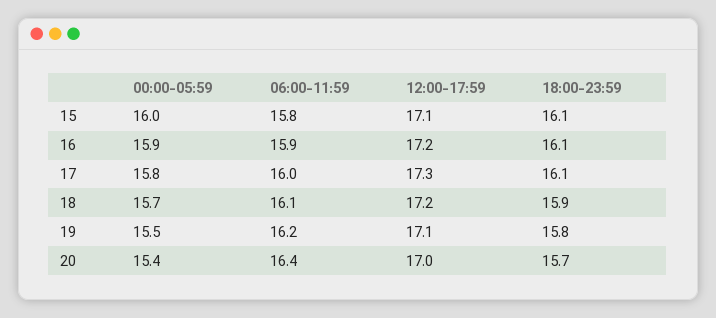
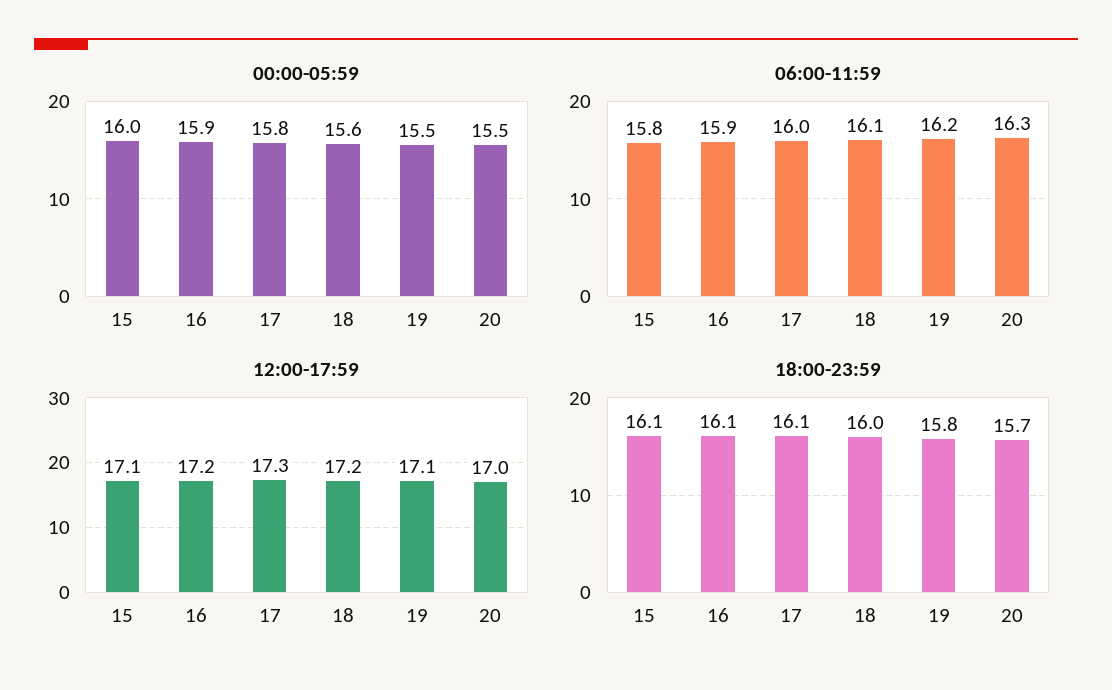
  {
    "00:00-05:59": {
      "15": 16,
      "16": 15.9,
      "17": 15.8,
-     "18": 15.7,
+     "18": 15.6,
      "19": 15.5,
-     "20": 15.4
+     "20": 15.5
    },
    "06:00-11:59": {
      "15": 15.8,
      "16": 15.9,
      "17": 16,
      "18": 16.1,
      "19": 16.2,
-     "20": 16.4
+     "20": 16.3
    },
    "12:00-17:59": {
      "15": 17.1,
      "16": 17.2,
      "17": 17.3,
      "18": 17.2,
      "19": 17.1,
      "20": 17
    },
    "18:00-23:59": {
      "15": 16.1,
      "16": 16.1,
      "17": 16.1,
-     "18": 15.9,
+     "18": 16,
      "19": 15.8,
      "20": 15.7
    }
  }

